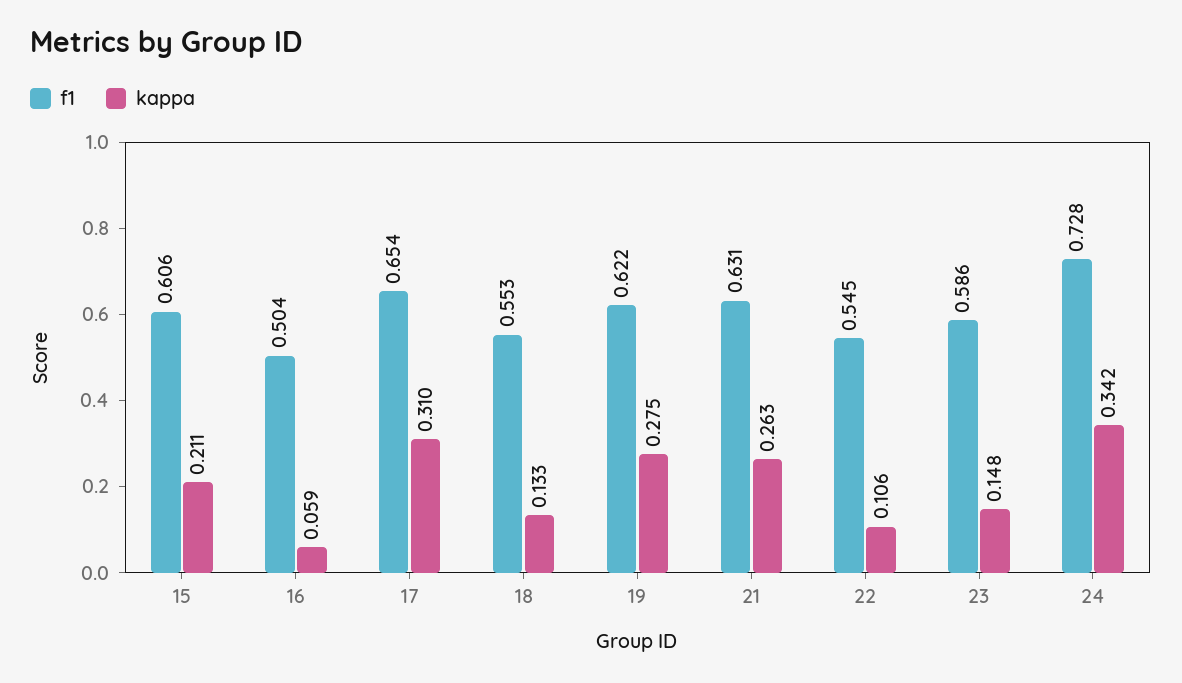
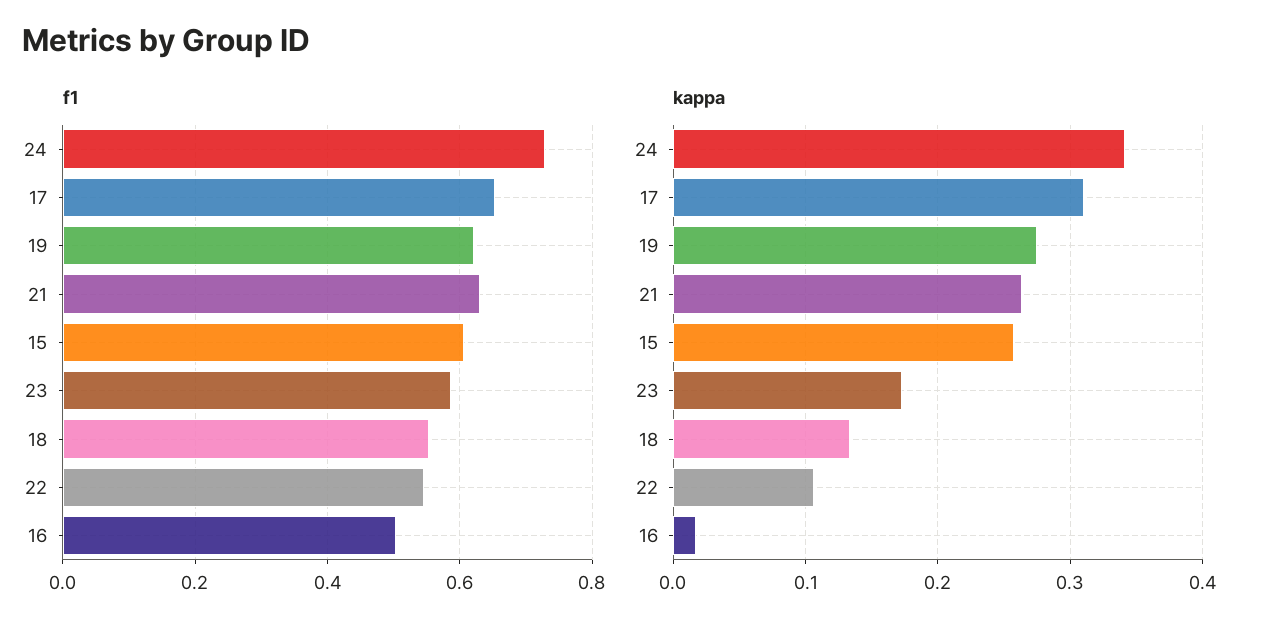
  {
    "f1": {
      "15": 0.606,
      "16": 0.504,
      "17": 0.654,
      "18": 0.553,
      "19": 0.622,
      "21": 0.631,
      "22": 0.545,
      "23": 0.586,
      "24": 0.728
    },
    "kappa": {
-     "15": 0.211,
+     "15": 0.26,
-     "16": 0.059,
+     "16": 0.02,
      "17": 0.31,
      "18": 0.133,
      "19": 0.275,
      "21": 0.263,
      "22": 0.106,
-     "23": 0.148,
+     "23": 0.17,
      "24": 0.342
    }
  }

